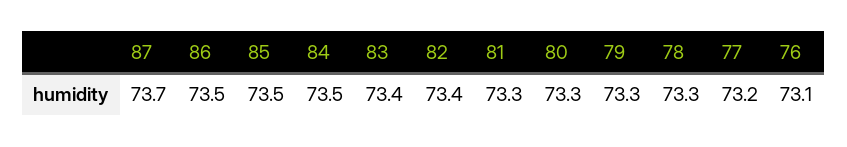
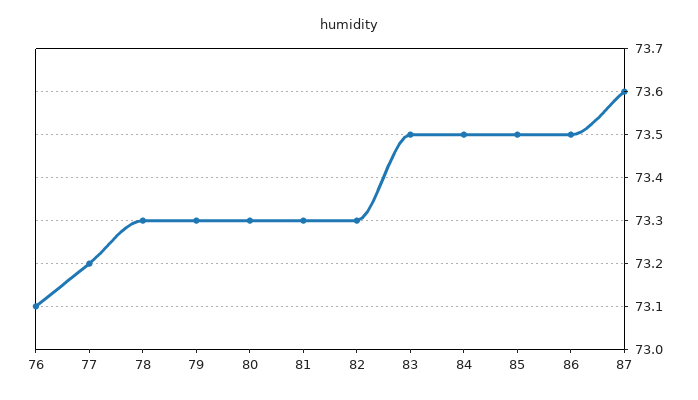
  {
-   "87": 73.7,
+   "87": 73.6,
    "86": 73.5,
    "85": 73.5,
    "84": 73.5,
-   "83": 73.4,
+   "83": 73.5,
-   "82": 73.4,
+   "82": 73.3,
    "81": 73.3,
    "80": 73.3,
    "79": 73.3,
    "78": 73.3,
    "77": 73.2,
    "76": 73.1
  }

